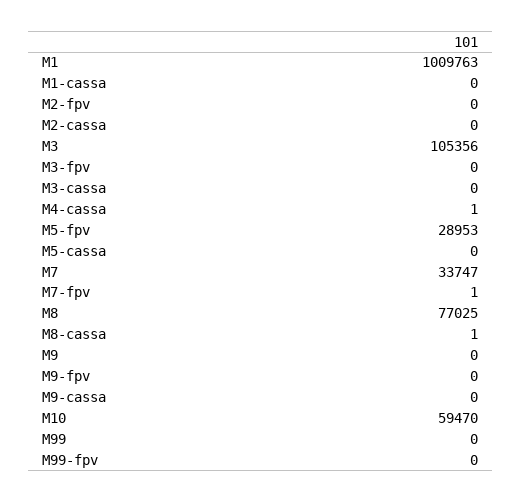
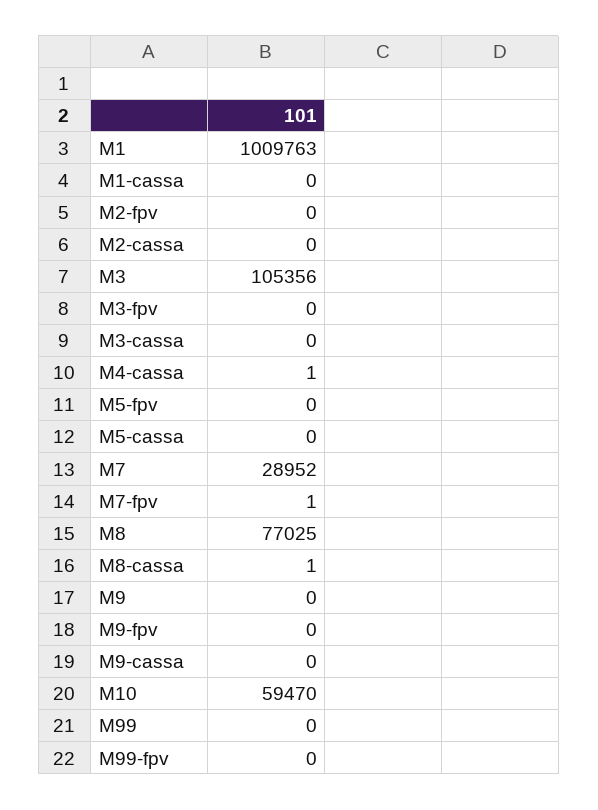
  {
    "M1": 1009763,
    "M1-cassa": 0,
    "M2-fpv": 0,
    "M2-cassa": 0,
    "M3": 105356,
    "M3-fpv": 0,
    "M3-cassa": 0,
    "M4-cassa": 1,
-   "M5-fpv": 28953,
+   "M5-fpv": 0,
    "M5-cassa": 0,
-   "M7": 33747,
+   "M7": 28952,
    "M7-fpv": 1,
    "M8": 77025,
    "M8-cassa": 1,
    "M9": 0,
    "M9-fpv": 0,
    "M9-cassa": 0,
    "M10": 59470,
    "M99": 0,
    "M99-fpv": 0
  }

